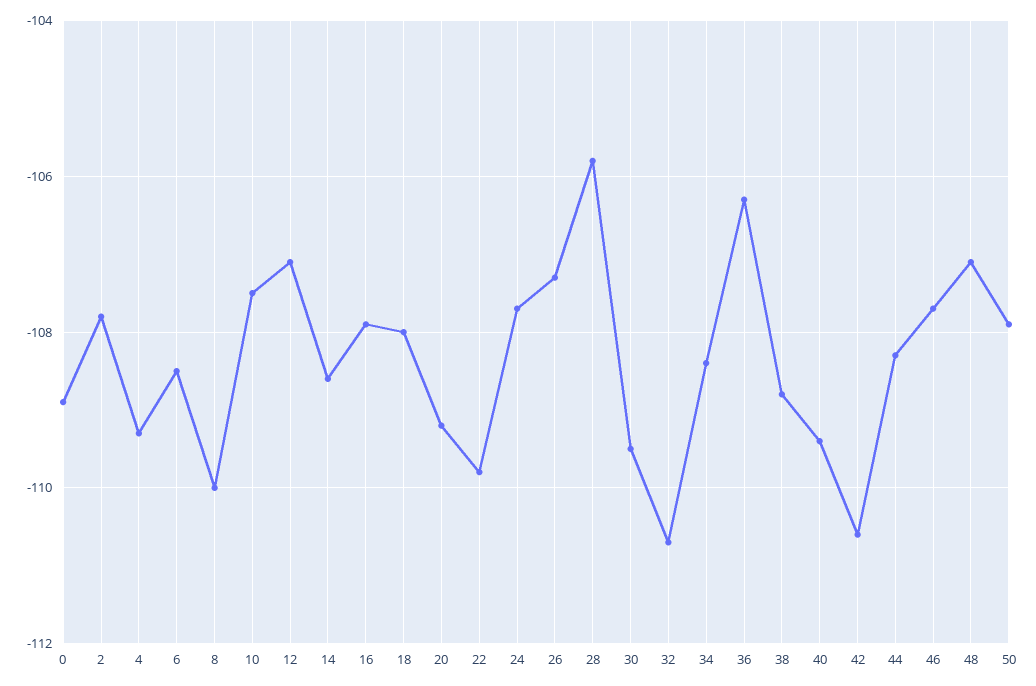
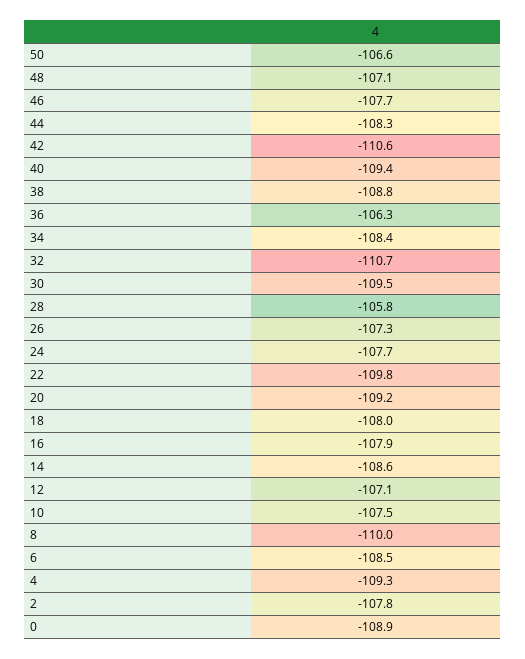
  {
    "0": -108.9,
    "2": -107.8,
    "4": -109.3,
    "6": -108.5,
    "8": -110,
    "10": -107.5,
    "12": -107.1,
    "14": -108.6,
    "16": -107.9,
    "18": -108,
    "20": -109.2,
    "22": -109.8,
    "24": -107.7,
    "26": -107.3,
    "28": -105.8,
    "30": -109.5,
    "32": -110.7,
    "34": -108.4,
    "36": -106.3,
    "38": -108.8,
    "40": -109.4,
    "42": -110.6,
    "44": -108.3,
    "46": -107.7,
    "48": -107.1,
-   "50": -108
+   "50": -106.6
  }

